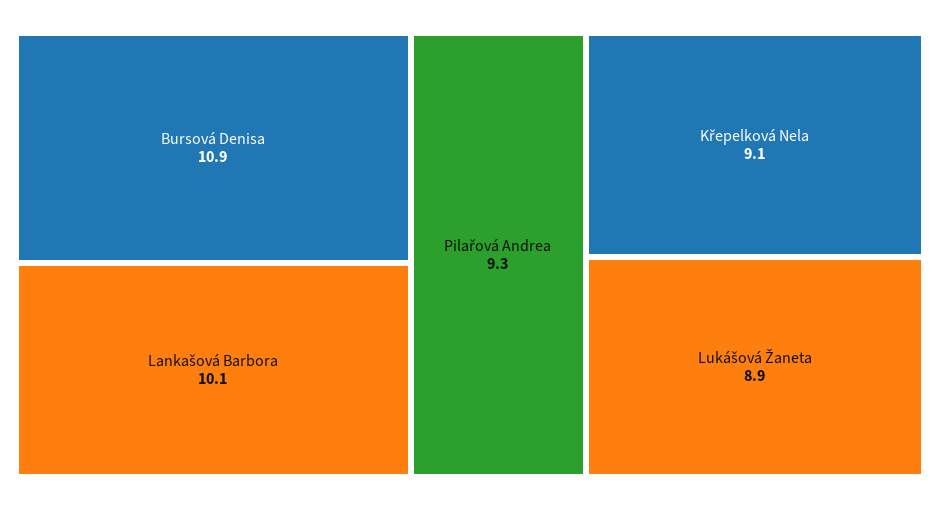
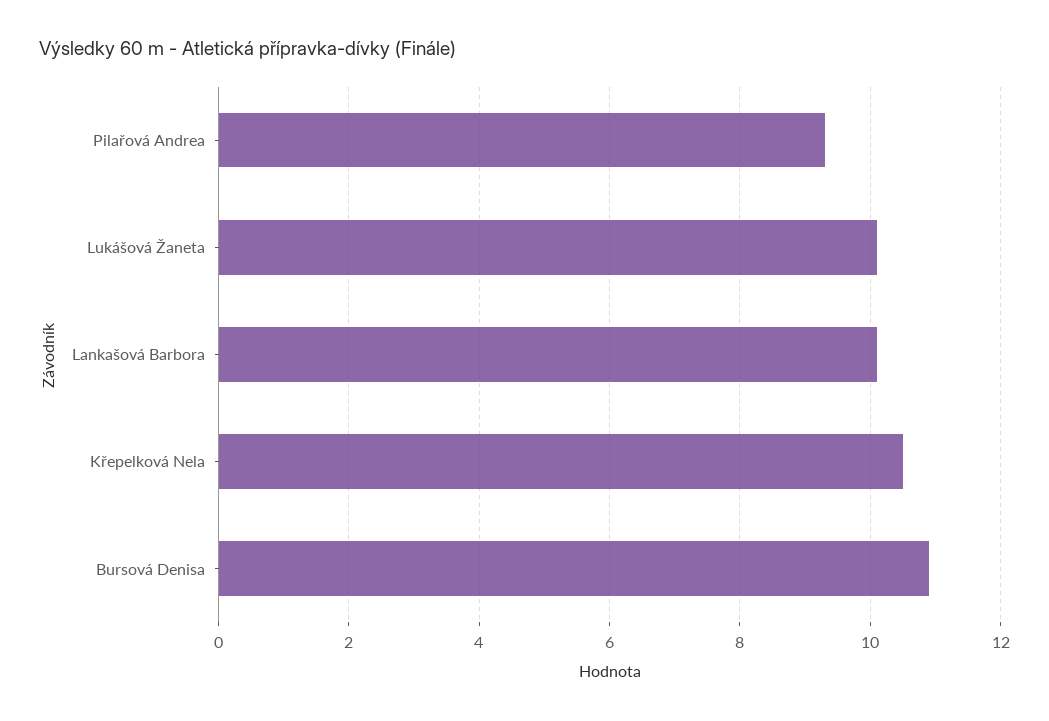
  {
    "Bursová Denisa": 10.9,
    "Lankašová Barbora": 10.1,
    "Pilařová Andrea": 9.3,
-   "Křepelková Nela": 9.1,
+   "Křepelková Nela": 10.5,
-   "Lukášová Žaneta": 8.9
+   "Lukášová Žaneta": 10
  }

